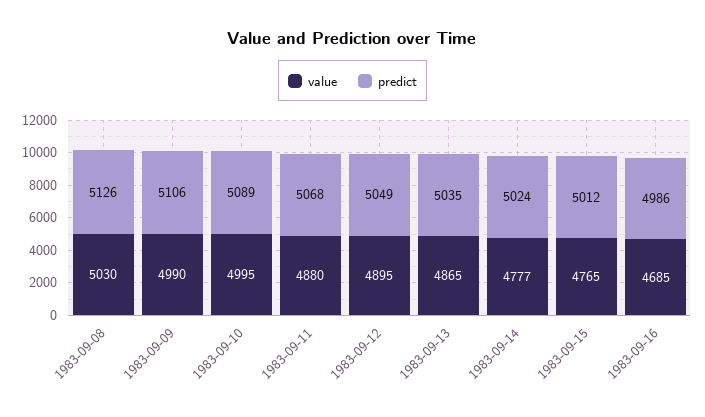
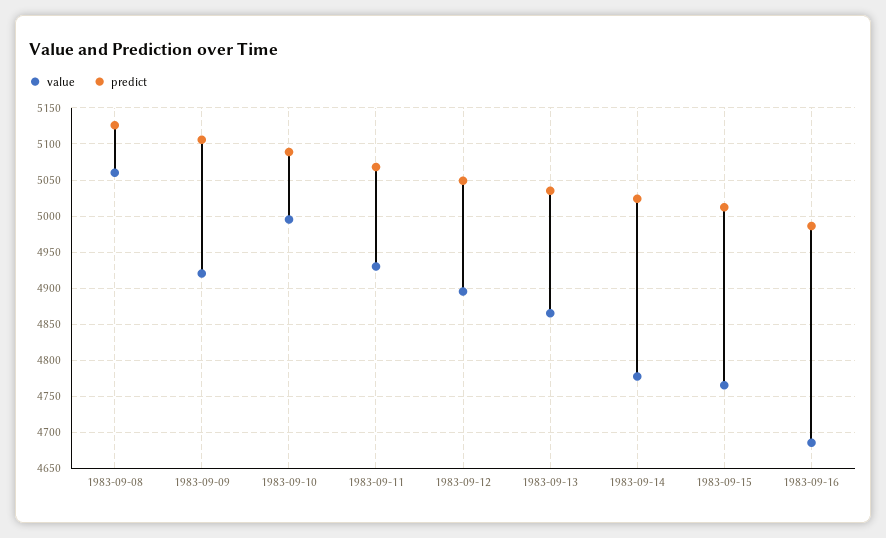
  {
    "value": {
-     "1983-09-08": 5030,
+     "1983-09-08": 5060,
-     "1983-09-09": 4990,
+     "1983-09-09": 4920,
      "1983-09-10": 4995,
-     "1983-09-11": 4880,
+     "1983-09-11": 4930,
      "1983-09-12": 4895,
      "1983-09-13": 4865,
      "1983-09-14": 4777,
      "1983-09-15": 4765,
      "1983-09-16": 4685
    },
    "predict": {
      "1983-09-08": 5126,
      "1983-09-09": 5106,
      "1983-09-10": 5089,
      "1983-09-11": 5068,
      "1983-09-12": 5049,
      "1983-09-13": 5035,
      "1983-09-14": 5024,
      "1983-09-15": 5012,
      "1983-09-16": 4986
    }
  }

